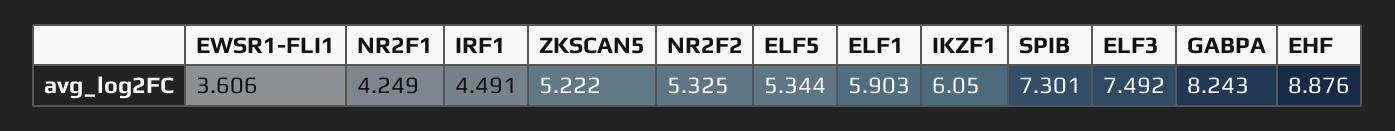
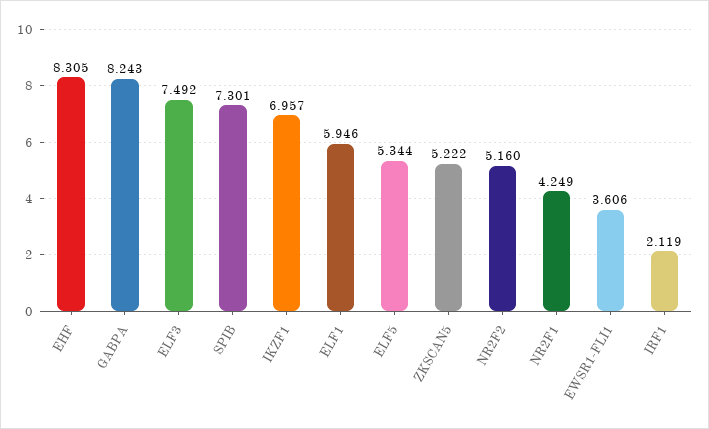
  {
    "EWSR1-FLI1": 3.606,
    "NR2F1": 4.249,
-   "IRF1": 4.491,
+   "IRF1": 2.119,
    "ZKSCAN5": 5.222,
-   "NR2F2": 5.325,
+   "NR2F2": 5.16,
    "ELF5": 5.344,
-   "ELF1": 5.903,
+   "ELF1": 5.946,
-   "IKZF1": 6.05,
+   "IKZF1": 6.957,
    "SPIB": 7.301,
    "ELF3": 7.492,
    "GABPA": 8.243,
-   "EHF": 8.876
+   "EHF": 8.305
  }

